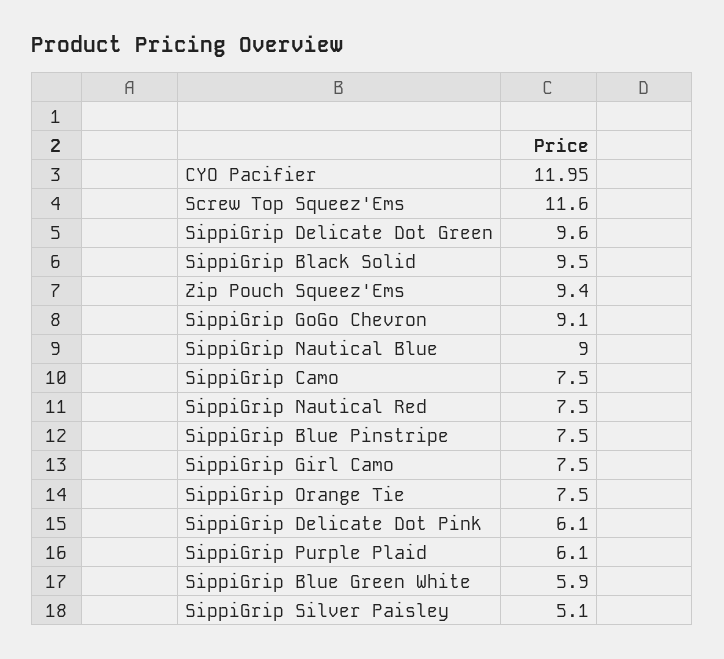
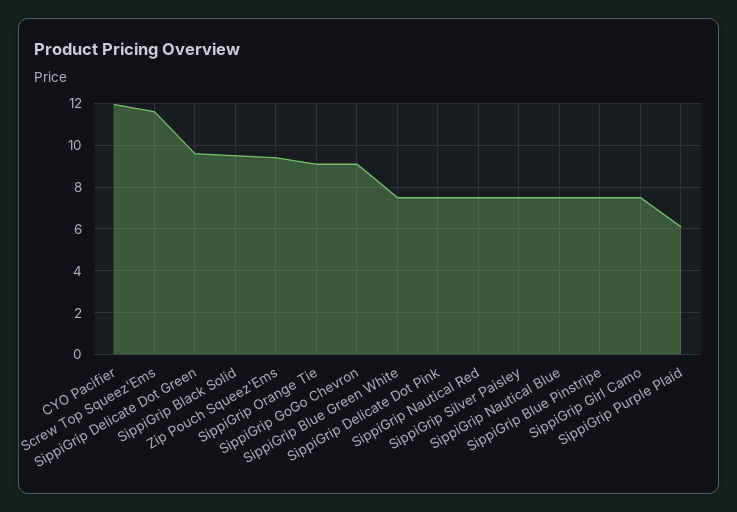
  {
    "CYO Pacifier": 11.95,
    "Screw Top Squeez'Ems": 11.6,
    "SippiGrip Delicate Dot Green": 9.6,
    "SippiGrip Black Solid": 9.5,
    "Zip Pouch Squeez'Ems": 9.4,
    "SippiGrip GoGo Chevron": 9.1,
-   "SippiGrip Nautical Blue": 9,
+   "SippiGrip Nautical Blue": 7.5,
-   "SippiGrip Camo": 7.5,
    "SippiGrip Nautical Red": 7.5,
    "SippiGrip Blue Pinstripe": 7.5,
    "SippiGrip Girl Camo": 7.5,
-   "SippiGrip Orange Tie": 7.5,
+   "SippiGrip Orange Tie": 9,
-   "SippiGrip Delicate Dot Pink": 6.1,
+   "SippiGrip Delicate Dot Pink": 7.5,
    "SippiGrip Purple Plaid": 6.1,
-   "SippiGrip Blue Green White": 5.9,
+   "SippiGrip Blue Green White": 7.5,
-   "SippiGrip Silver Paisley": 5.1
+   "SippiGrip Silver Paisley": 7.5
  }

